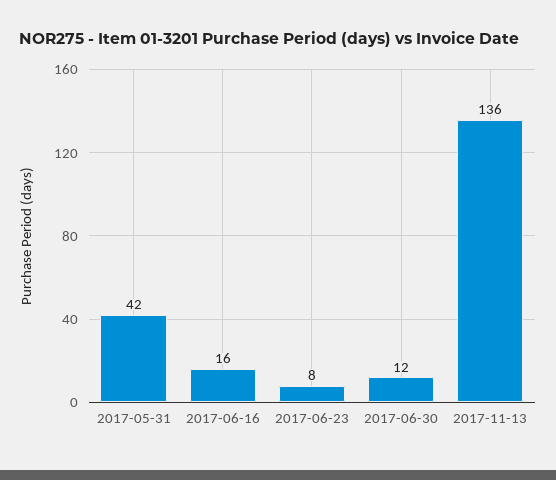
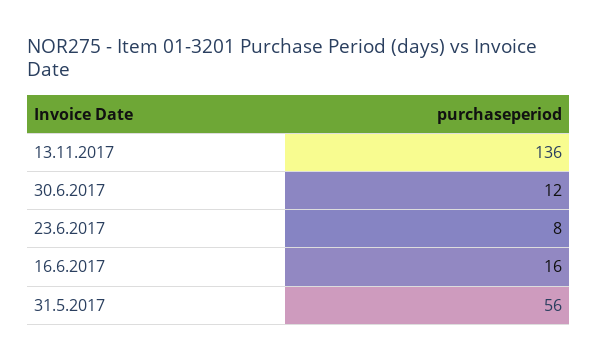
  {
-   "2017-05-31": 42,
+   "2017-05-31": 56,
    "2017-06-16": 16,
    "2017-06-23": 8,
    "2017-06-30": 12,
    "2017-11-13": 136
  }

